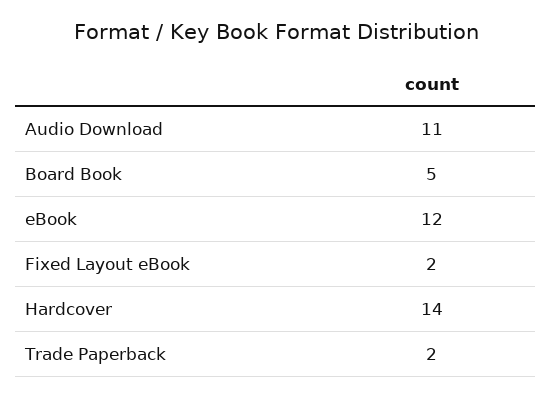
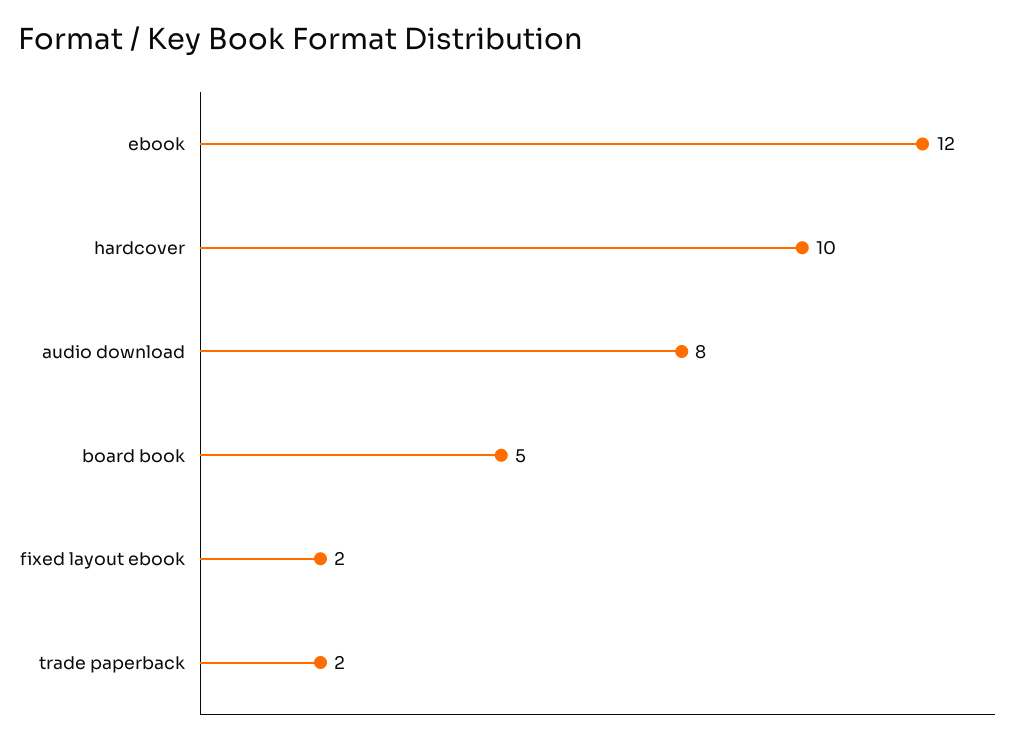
  {
-   "Audio Download": 11,
+   "Audio Download": 8,
    "Board Book": 5,
    "eBook": 12,
    "Fixed Layout eBook": 2,
-   "Hardcover": 14,
+   "Hardcover": 10,
    "Trade Paperback": 2
  }

